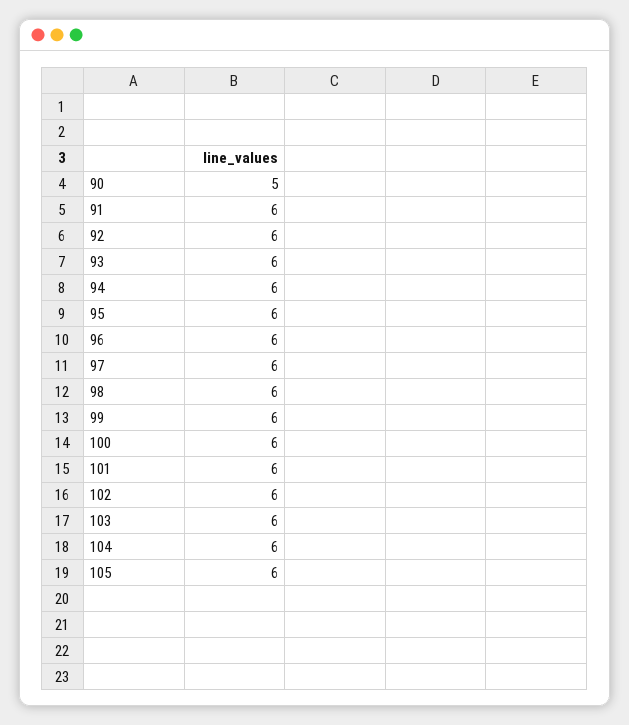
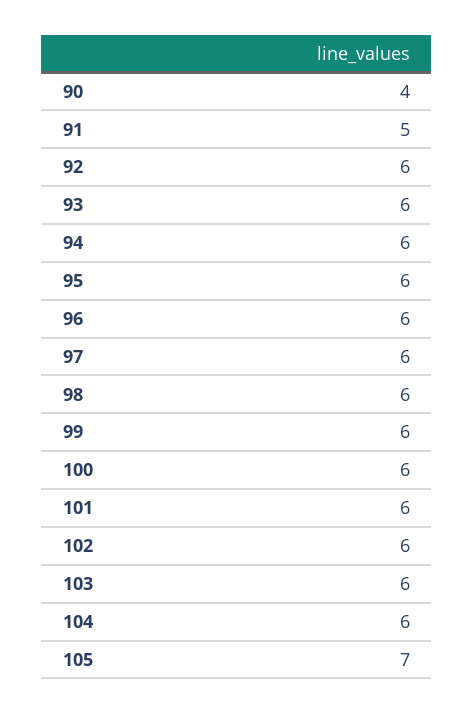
  {
-   "90": 5,
+   "90": 4,
-   "91": 6,
+   "91": 5,
    "92": 6,
    "93": 6,
    "94": 6,
    "95": 6,
    "96": 6,
    "97": 6,
    "98": 6,
    "99": 6,
    "100": 6,
    "101": 6,
    "102": 6,
    "103": 6,
    "104": 6,
-   "105": 6
+   "105": 7
  }

